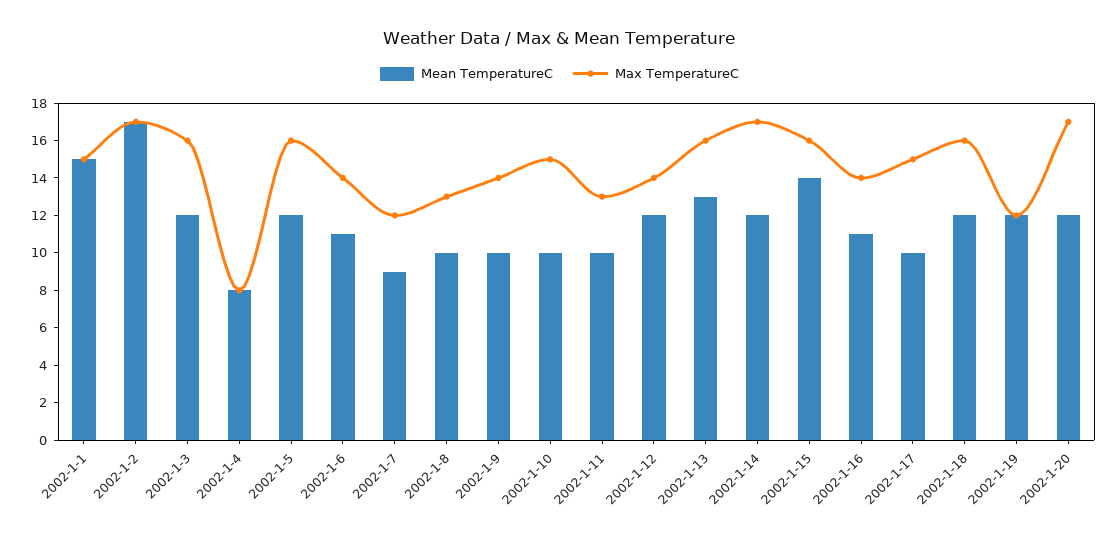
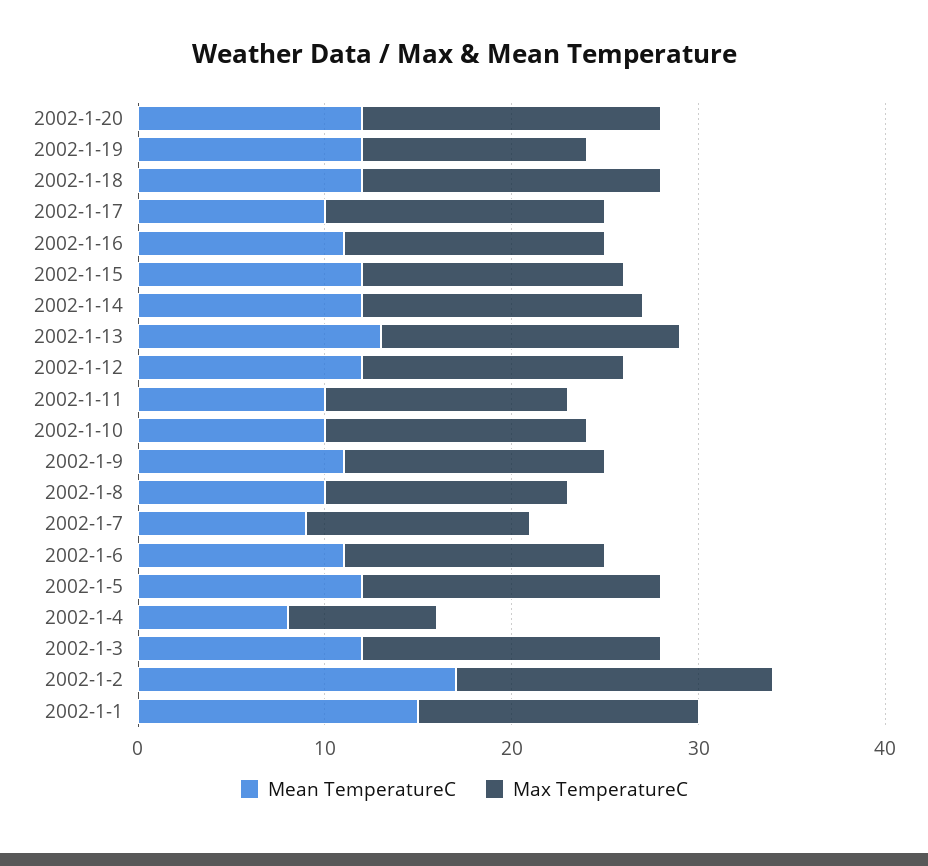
  {
    "Mean TemperatureC": {
      "2002-1-1": 15,
      "2002-1-2": 17,
      "2002-1-3": 12,
      "2002-1-4": 8,
      "2002-1-5": 12,
      "2002-1-6": 11,
      "2002-1-7": 9,
      "2002-1-8": 10,
-     "2002-1-9": 10,
+     "2002-1-9": 11,
      "2002-1-10": 10,
      "2002-1-11": 10,
      "2002-1-12": 12,
      "2002-1-13": 13,
      "2002-1-14": 12,
-     "2002-1-15": 14,
+     "2002-1-15": 12,
      "2002-1-16": 11,
      "2002-1-17": 10,
      "2002-1-18": 12,
      "2002-1-19": 12,
      "2002-1-20": 12
    },
    "Max TemperatureC": {
      "2002-1-1": 15,
      "2002-1-2": 17,
      "2002-1-3": 16,
      "2002-1-4": 8,
      "2002-1-5": 16,
      "2002-1-6": 14,
      "2002-1-7": 12,
      "2002-1-8": 13,
      "2002-1-9": 14,
-     "2002-1-10": 15,
+     "2002-1-10": 14,
      "2002-1-11": 13,
      "2002-1-12": 14,
      "2002-1-13": 16,
-     "2002-1-14": 17,
+     "2002-1-14": 15,
-     "2002-1-15": 16,
+     "2002-1-15": 14,
      "2002-1-16": 14,
      "2002-1-17": 15,
      "2002-1-18": 16,
      "2002-1-19": 12,
-     "2002-1-20": 17
+     "2002-1-20": 16
    }
  }

